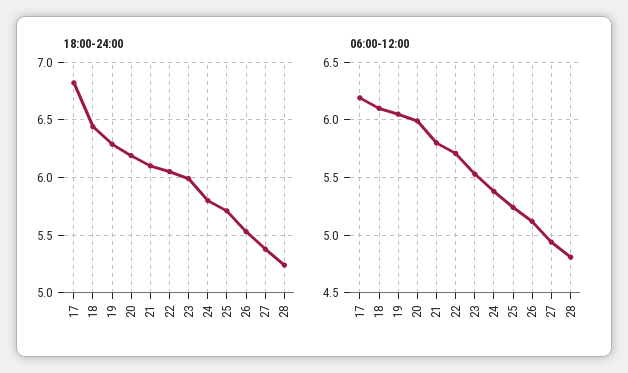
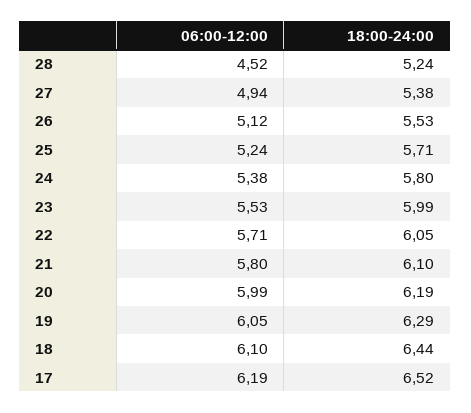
  {
    "18:00-24:00": {
-     "17": 6.8,
+     "17": 6.52,
      "18": 6.44,
      "19": 6.29,
      "20": 6.19,
      "21": 6.1,
      "22": 6.05,
      "23": 5.99,
      "24": 5.8,
      "25": 5.71,
      "26": 5.53,
      "27": 5.38,
      "28": 5.24
    },
    "06:00-12:00": {
      "17": 6.19,
      "18": 6.1,
      "19": 6.05,
      "20": 5.99,
      "21": 5.8,
      "22": 5.71,
      "23": 5.53,
      "24": 5.38,
      "25": 5.24,
      "26": 5.12,
      "27": 4.94,
-     "28": 4.8
+     "28": 4.52
    }
  }

